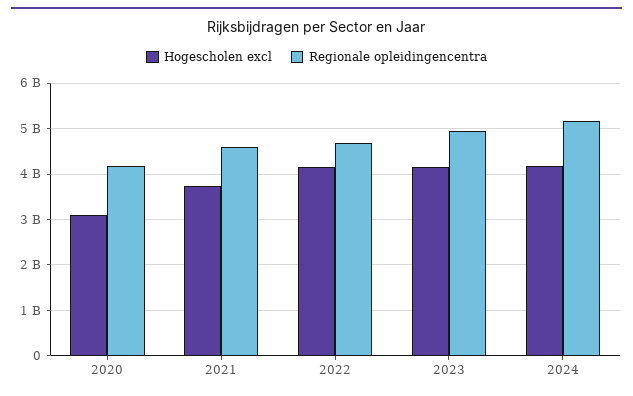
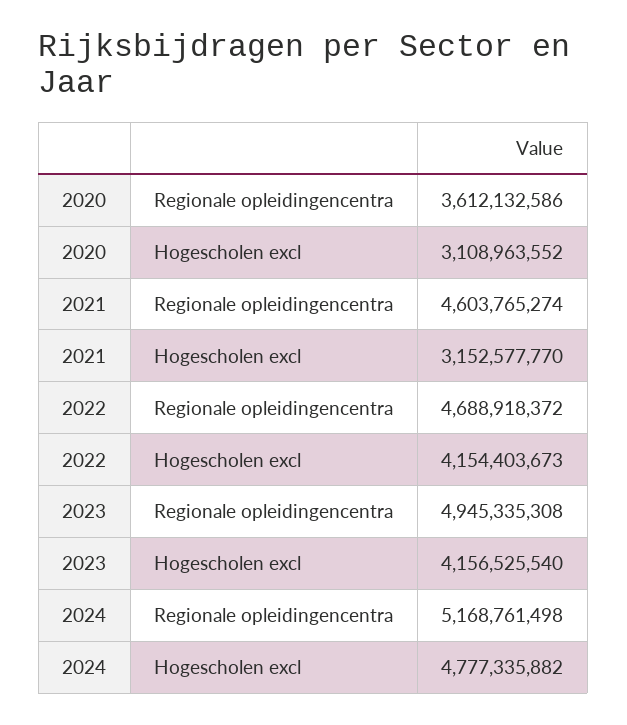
  {
    "Hogescholen excl": {
      "2020": 3108963552,
-     "2021": 3800000000,
+     "2021": 3152577770,
      "2022": 4154403673,
      "2023": 4156525540,
-     "2024": 4200000000
+     "2024": 4777335882
    },
    "Regionale opleidingencentra": {
-     "2020": 4200000000,
+     "2020": 3612132586,
      "2021": 4603765274,
      "2022": 4688918372,
      "2023": 4945335308,
      "2024": 5168761498
    }
  }

